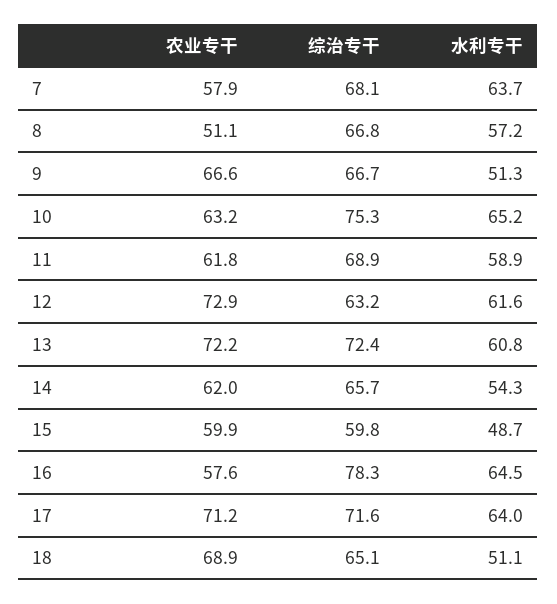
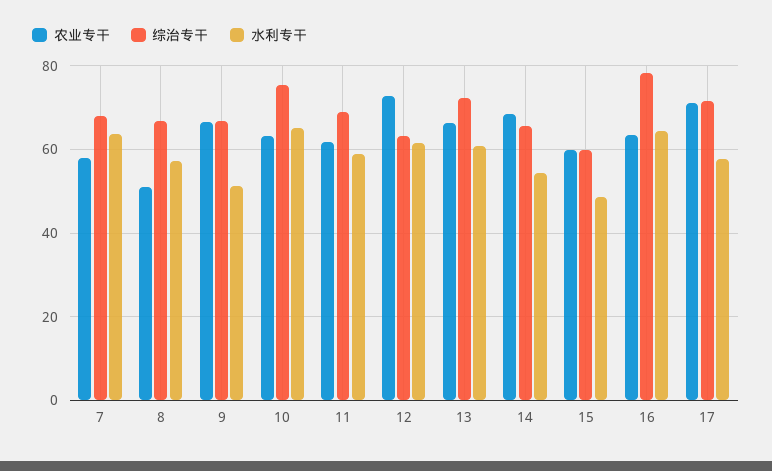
  {
    "农业专干": {
      "7": 57.9,
      "8": 51.1,
      "9": 66.6,
      "10": 63.2,
      "11": 61.8,
      "12": 72.9,
-     "13": 72.2,
+     "13": 66,
-     "14": 62,
+     "14": 68,
      "15": 59.9,
-     "16": 57.6,
+     "16": 64,
-     "17": 71.2,
+     "17": 71.2
-     "18": 68.9
    },
    "综治专干": {
      "7": 68.1,
      "8": 66.8,
      "9": 66.7,
      "10": 75.3,
      "11": 68.9,
      "12": 63.2,
      "13": 72.4,
      "14": 65.7,
      "15": 59.8,
      "16": 78.3,
-     "17": 71.6,
+     "17": 71.6
-     "18": 65.1
    },
    "水利专干": {
      "7": 63.7,
      "8": 57.2,
      "9": 51.3,
      "10": 65.2,
      "11": 58.9,
      "12": 61.6,
      "13": 60.8,
      "14": 54.3,
      "15": 48.7,
      "16": 64.5,
-     "17": 64,
+     "17": 58
-     "18": 51.1
    }
  }

